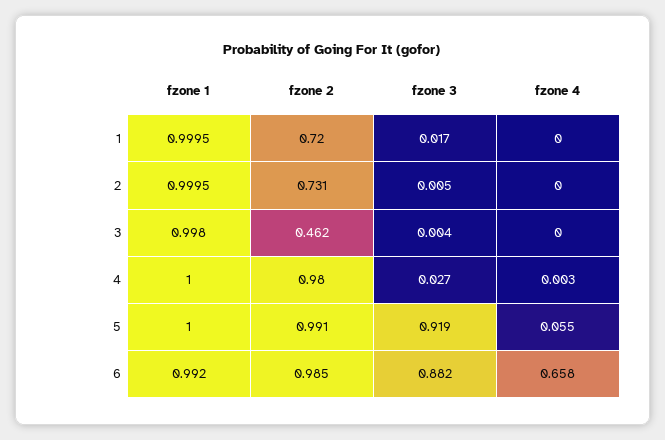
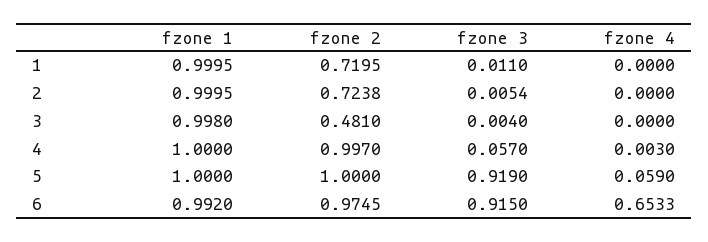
  {
    "fzone 1": {
      "1": 0.9995,
      "2": 0.9995,
      "3": 0.998,
      "4": 1,
      "5": 1,
      "6": 0.992
    },
    "fzone 2": {
      "1": 0.7195,
-     "2": 0.731,
+     "2": 0.7238,
-     "3": 0.462,
+     "3": 0.481,
-     "4": 0.98,
+     "4": 0.997,
-     "5": 0.991,
+     "5": 1,
-     "6": 0.985
+     "6": 0.9745
    },
    "fzone 3": {
-     "1": 0.017,
+     "1": 0.011,
      "2": 0.0054,
      "3": 0.004,
-     "4": 0.027,
+     "4": 0.057,
      "5": 0.919,
-     "6": 0.882
+     "6": 0.915
    },
    "fzone 4": {
      "1": 0,
      "2": 0,
      "3": 0,
      "4": 0.003,
-     "5": 0.055,
+     "5": 0.059,
-     "6": 0.658
+     "6": 0.6533
    }
  }

